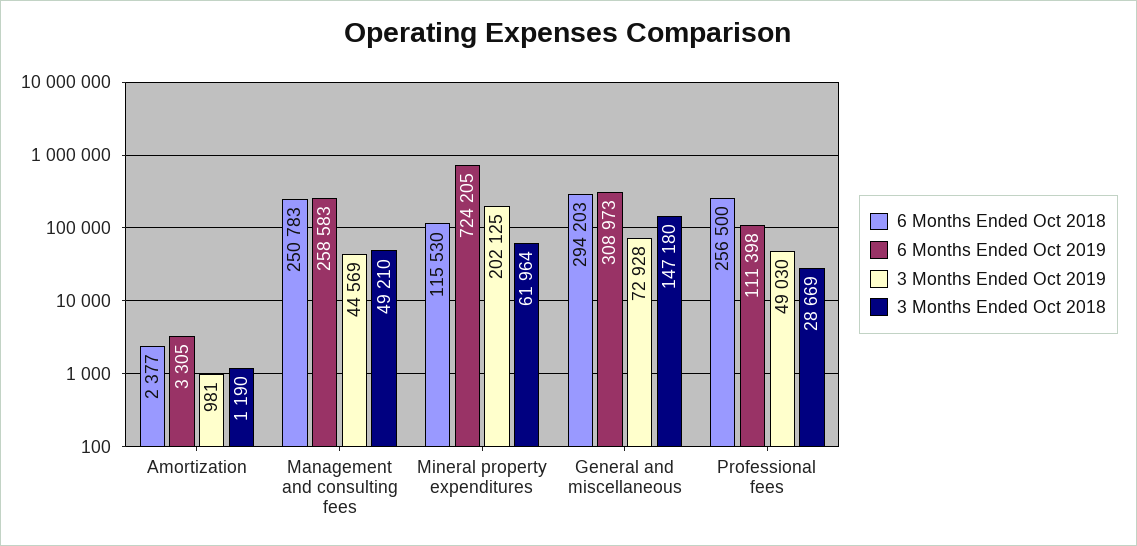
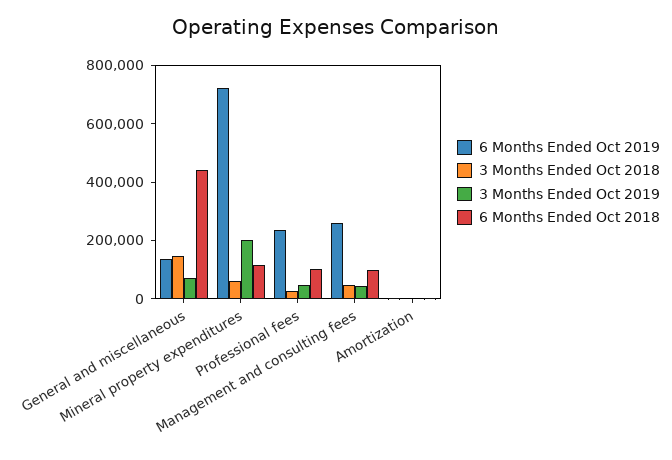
  {
    "6 Months Ended Oct 2018": {
      "Amortization": 2377,
-     "Management and consulting fees": 250783,
+     "Management and consulting fees": 100000,
      "Mineral property expenditures": 115530,
-     "General and miscellaneous": 294203,
+     "General and miscellaneous": 450000,
-     "Professional fees": 256500
+     "Professional fees": 100000
    },
    "6 Months Ended Oct 2019": {
      "Amortization": 3305,
      "Management and consulting fees": 258583,
      "Mineral property expenditures": 724205,
-     "General and miscellaneous": 308973,
+     "General and miscellaneous": 150000,
-     "Professional fees": 111398
+     "Professional fees": 250000
    },
    "3 Months Ended Oct 2019": {
      "Amortization": 981,
      "Management and consulting fees": 44569,
      "Mineral property expenditures": 202125,
      "General and miscellaneous": 72928,
      "Professional fees": 49030
    },
    "3 Months Ended Oct 2018": {
      "Amortization": 1190,
      "Management and consulting fees": 49210,
      "Mineral property expenditures": 61964,
      "General and miscellaneous": 147180,
      "Professional fees": 28669
    }
  }

